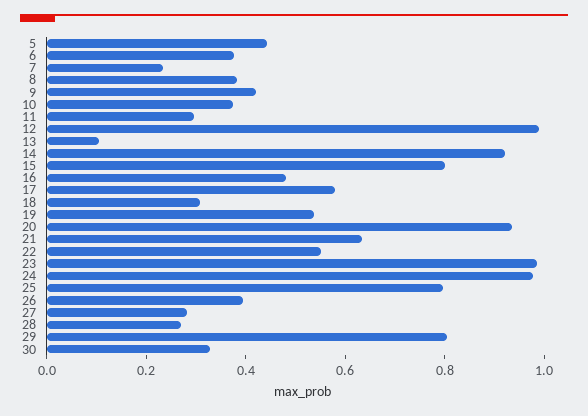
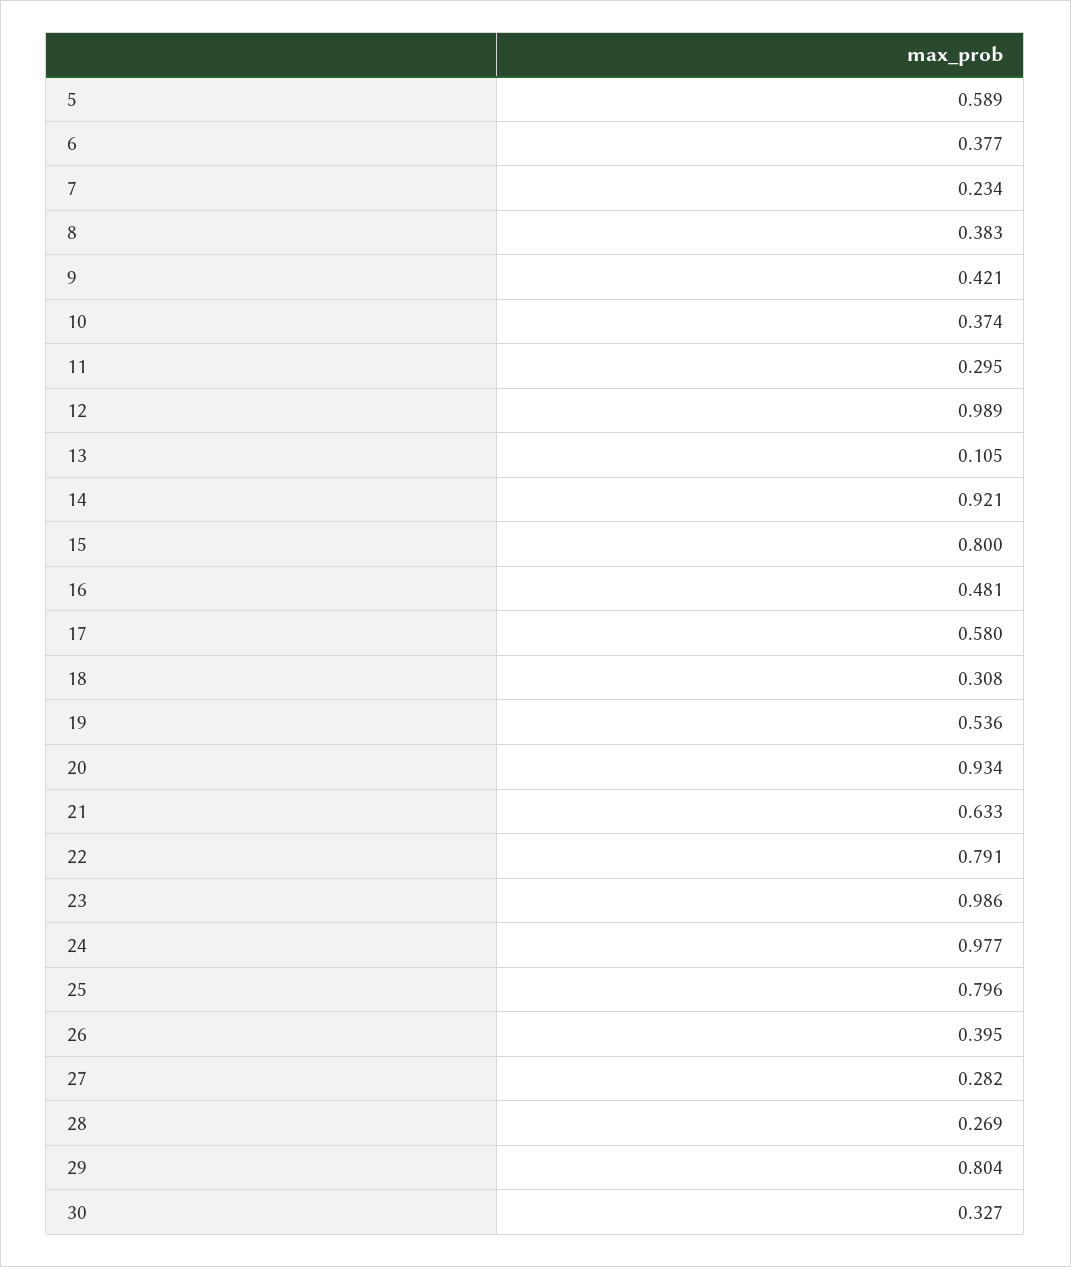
  {
-   "5": 0.45,
+   "5": 0.589,
    "6": 0.377,
    "7": 0.234,
    "8": 0.383,
    "9": 0.421,
    "10": 0.374,
    "11": 0.295,
    "12": 0.989,
    "13": 0.105,
    "14": 0.921,
    "15": 0.8,
    "16": 0.481,
    "17": 0.58,
    "18": 0.308,
    "19": 0.536,
    "20": 0.934,
    "21": 0.633,
-   "22": 0.55,
+   "22": 0.791,
    "23": 0.986,
    "24": 0.977,
    "25": 0.796,
    "26": 0.395,
    "27": 0.282,
    "28": 0.269,
    "29": 0.804,
    "30": 0.327
  }

